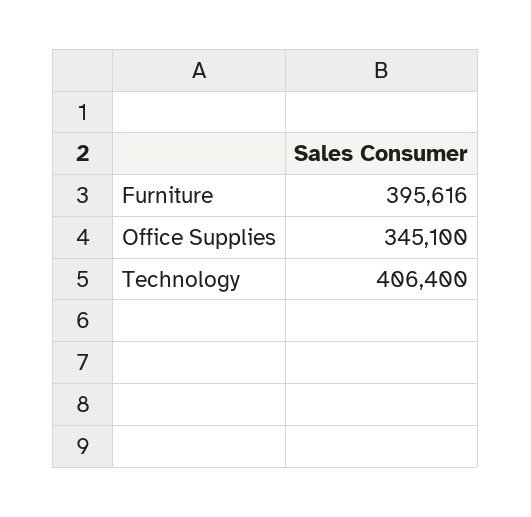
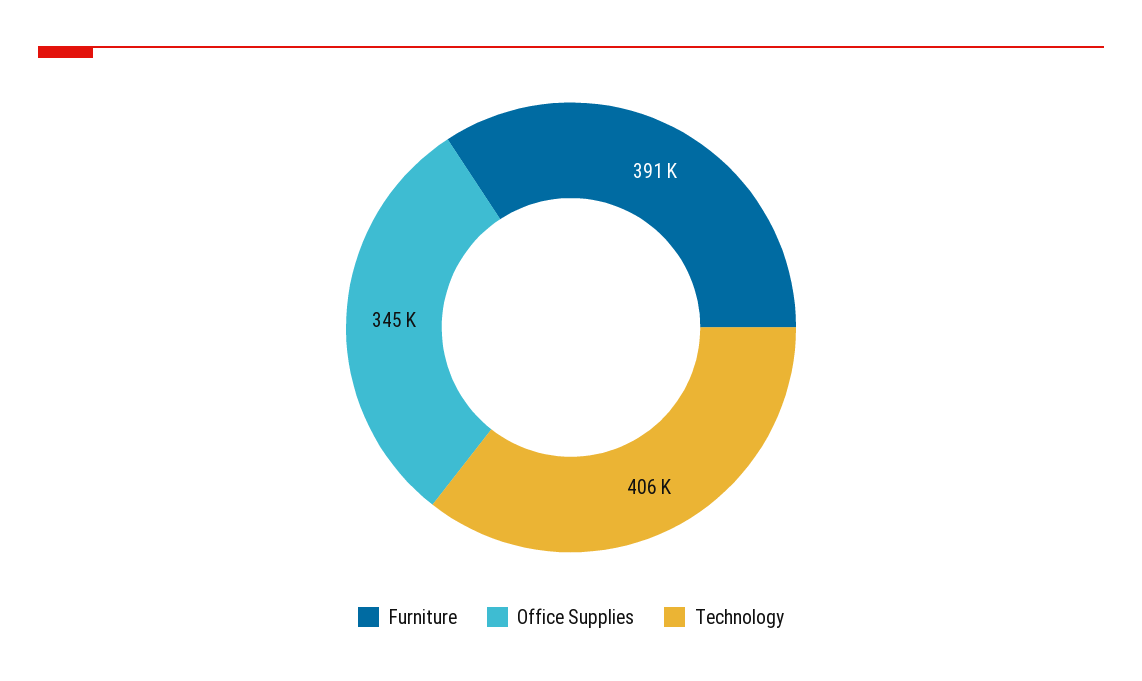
  {
-   "Furniture": 395616,
+   "Furniture": 391000,
    "Office Supplies": 345100,
    "Technology": 406400
  }

